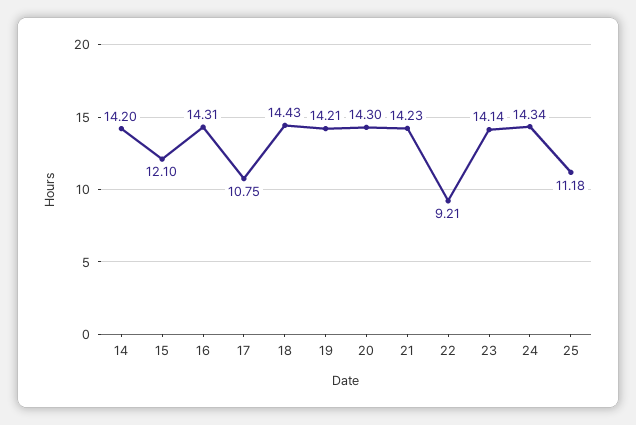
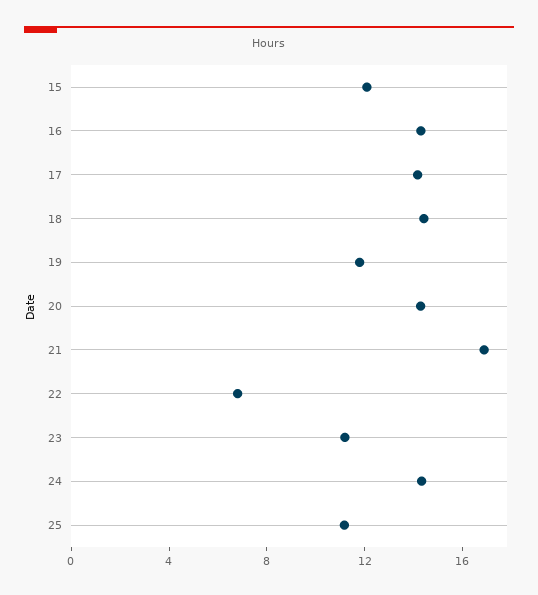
  {
-   "14": 14.2,
    "15": 12.1,
    "16": 14.31,
-   "17": 10.75,
+   "17": 14,
    "18": 14.43,
-   "19": 14.21,
+   "19": 12,
    "20": 14.3,
-   "21": 14.23,
+   "21": 17,
-   "22": 9.21,
+   "22": 7,
-   "23": 14.14,
+   "23": 11,
    "24": 14.34,
    "25": 11.18
  }

